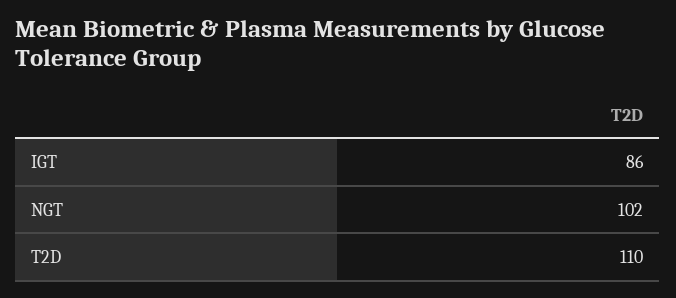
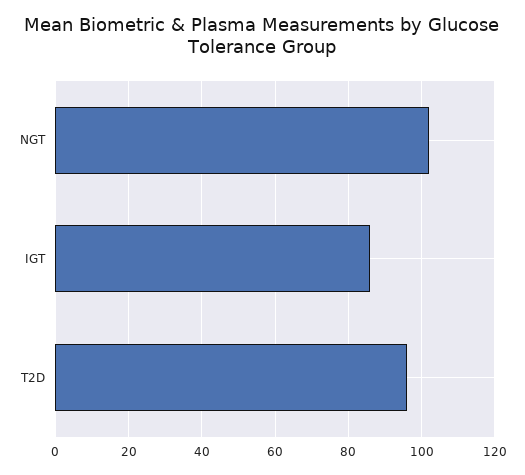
  {
    "IGT": 86,
    "NGT": 102,
-   "T2D": 110
+   "T2D": 95
  }

